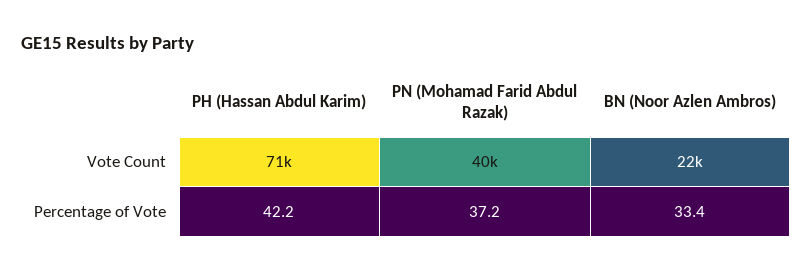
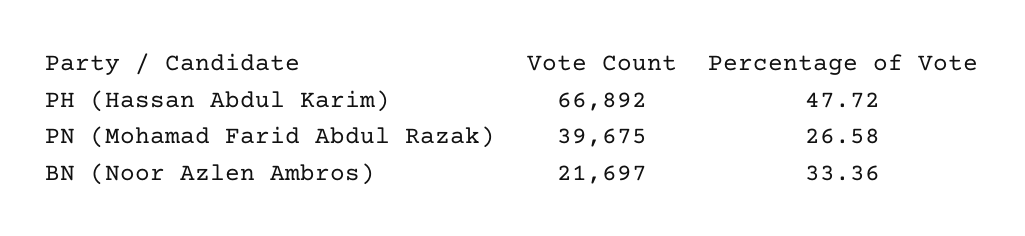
  {
    "PH (Hassan Abdul Karim)": {
-     "Vote Count": 71000,
+     "Vote Count": 66892,
-     "Percentage of Vote": 42.2
+     "Percentage of Vote": 47.72
    },
    "PN (Mohamad Farid Abdul Razak)": {
      "Vote Count": 39675,
-     "Percentage of Vote": 37.2
+     "Percentage of Vote": 26.58
    },
    "BN (Noor Azlen Ambros)": {
      "Vote Count": 21697,
      "Percentage of Vote": 33.36
    }
  }

